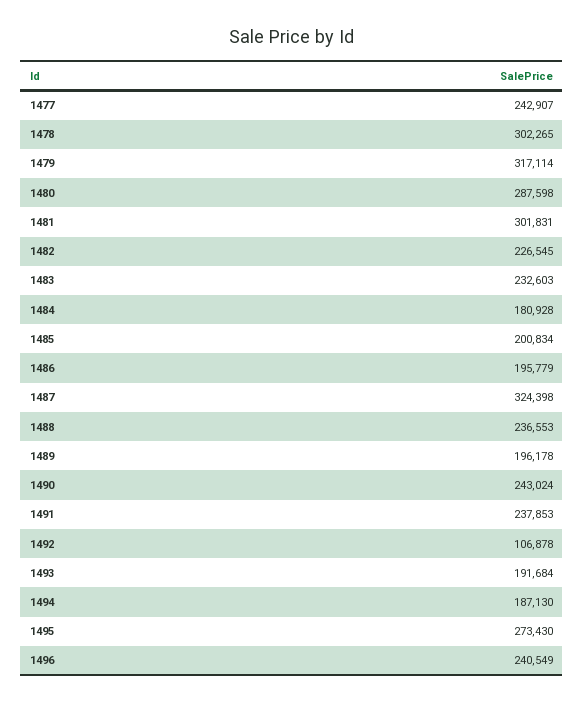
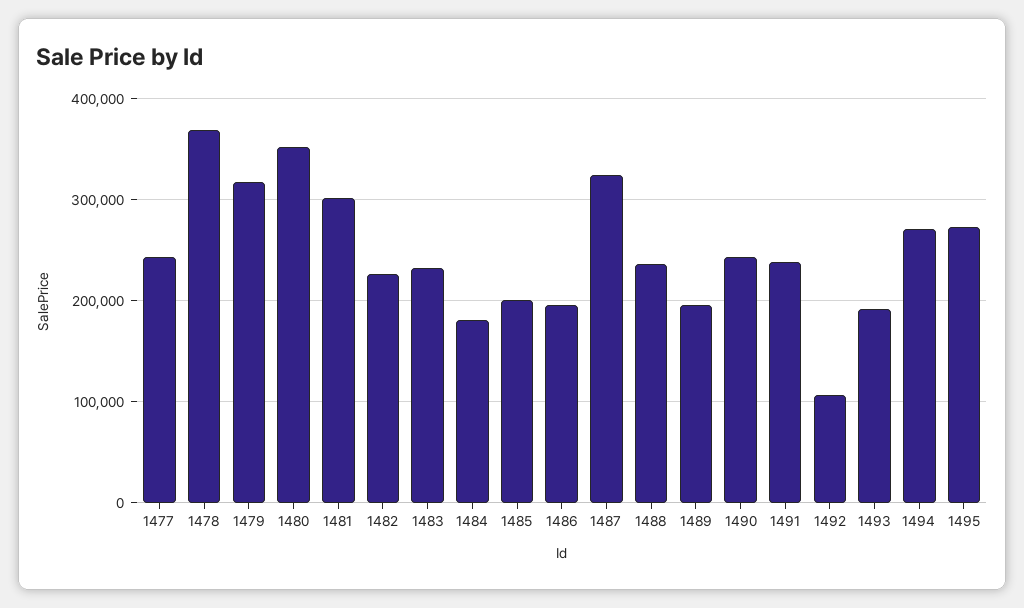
  {
    "1477": 242907,
-   "1478": 302265,
+   "1478": 370000,
    "1479": 317114,
-   "1480": 287598,
+   "1480": 350000,
    "1481": 301831,
    "1482": 226545,
    "1483": 232603,
    "1484": 180928,
    "1485": 200834,
    "1486": 195779,
    "1487": 324398,
    "1488": 236553,
    "1489": 196178,
    "1490": 243024,
    "1491": 237853,
    "1492": 106878,
    "1493": 191684,
-   "1494": 187130,
+   "1494": 270000,
-   "1495": 273430,
+   "1495": 273430
-   "1496": 240549
  }

